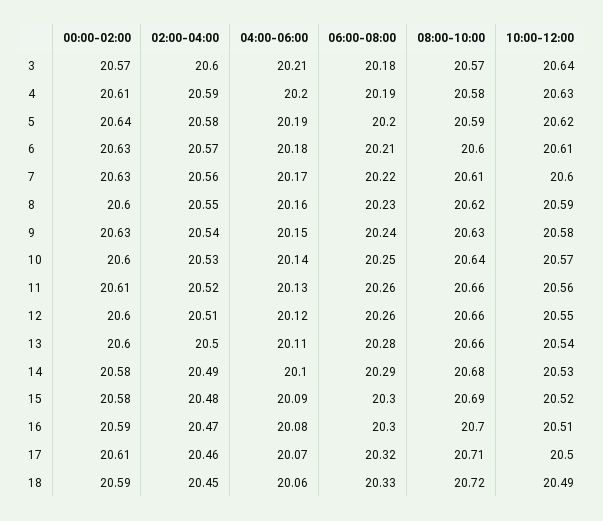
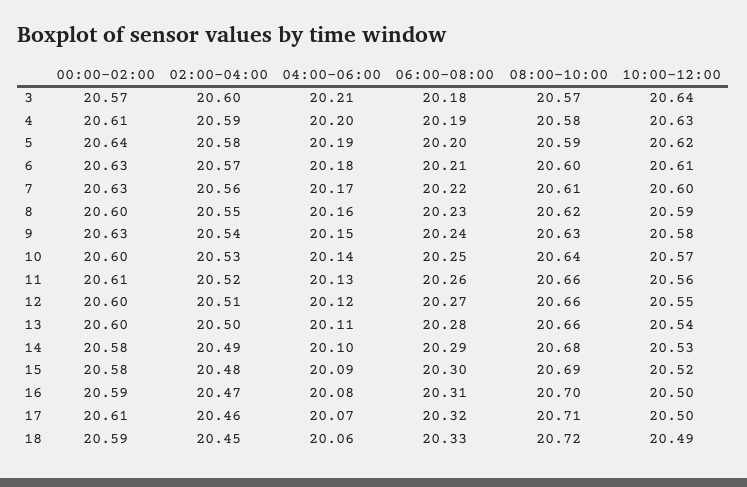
  {
    "00:00-02:00": {
      "3": 20.57,
      "4": 20.61,
      "5": 20.64,
      "6": 20.63,
      "7": 20.63,
      "8": 20.6,
      "9": 20.63,
      "10": 20.6,
      "11": 20.61,
      "12": 20.6,
      "13": 20.6,
      "14": 20.58,
      "15": 20.58,
      "16": 20.59,
      "17": 20.61,
      "18": 20.59
    },
    "02:00-04:00": {
      "3": 20.6,
      "4": 20.59,
      "5": 20.58,
      "6": 20.57,
      "7": 20.56,
      "8": 20.55,
      "9": 20.54,
      "10": 20.53,
      "11": 20.52,
      "12": 20.51,
      "13": 20.5,
      "14": 20.49,
      "15": 20.48,
      "16": 20.47,
      "17": 20.46,
      "18": 20.45
    },
    "04:00-06:00": {
      "3": 20.21,
      "4": 20.2,
      "5": 20.19,
      "6": 20.18,
      "7": 20.17,
      "8": 20.16,
      "9": 20.15,
      "10": 20.14,
      "11": 20.13,
      "12": 20.12,
      "13": 20.11,
      "14": 20.1,
      "15": 20.09,
      "16": 20.08,
      "17": 20.07,
      "18": 20.06
    },
    "06:00-08:00": {
      "3": 20.18,
      "4": 20.19,
      "5": 20.2,
      "6": 20.21,
      "7": 20.22,
      "8": 20.23,
      "9": 20.24,
      "10": 20.25,
      "11": 20.26,
-     "12": 20.26,
+     "12": 20.27,
      "13": 20.28,
      "14": 20.29,
      "15": 20.3,
-     "16": 20.3,
+     "16": 20.31,
      "17": 20.32,
      "18": 20.33
    },
    "08:00-10:00": {
      "3": 20.57,
      "4": 20.58,
      "5": 20.59,
      "6": 20.6,
      "7": 20.61,
      "8": 20.62,
      "9": 20.63,
      "10": 20.64,
      "11": 20.66,
      "12": 20.66,
      "13": 20.66,
      "14": 20.68,
      "15": 20.69,
      "16": 20.7,
      "17": 20.71,
      "18": 20.72
    },
    "10:00-12:00": {
      "3": 20.64,
      "4": 20.63,
      "5": 20.62,
      "6": 20.61,
      "7": 20.6,
      "8": 20.59,
      "9": 20.58,
      "10": 20.57,
      "11": 20.56,
      "12": 20.55,
      "13": 20.54,
      "14": 20.53,
      "15": 20.52,
-     "16": 20.51,
+     "16": 20.5,
      "17": 20.5,
      "18": 20.49
    }
  }

